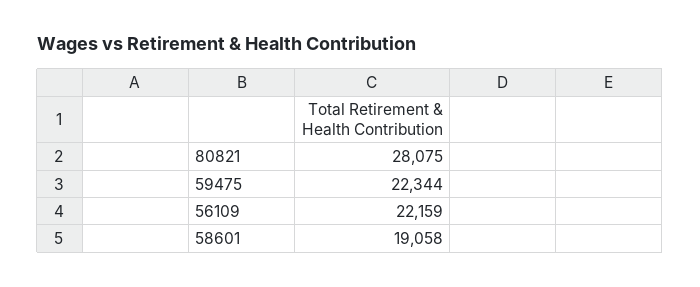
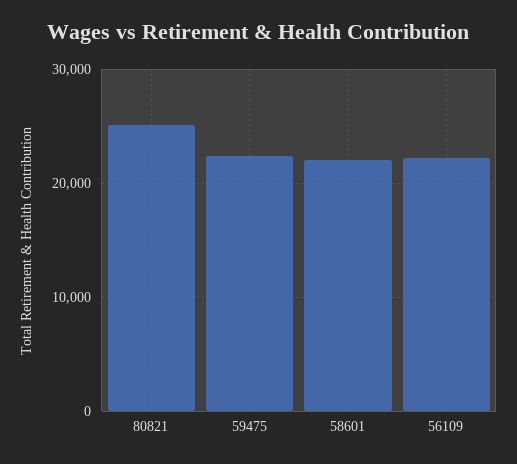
  {
-   "80821": 28075,
+   "80821": 25000,
    "59475": 22344,
    "56109": 22159,
-   "58601": 19058
+   "58601": 22000
  }

